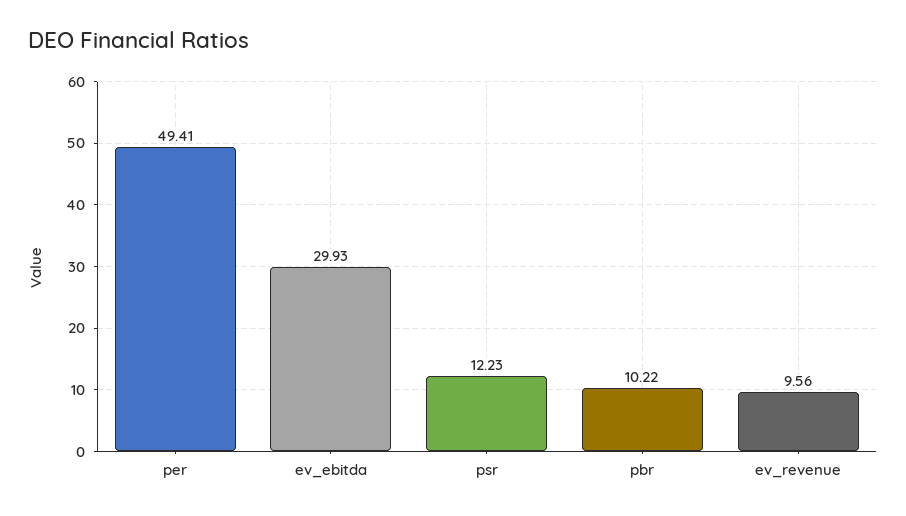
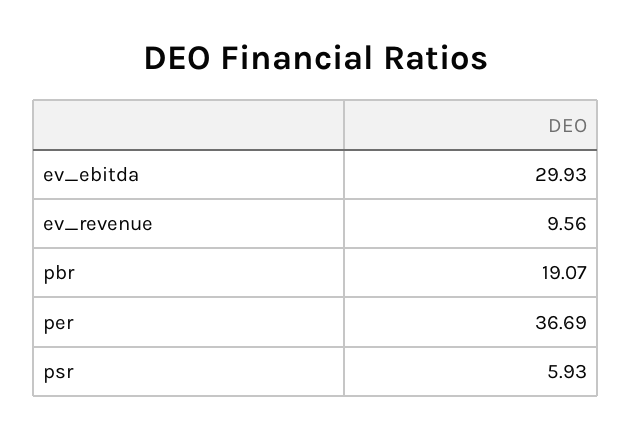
  {
-   "per": 49.41,
+   "per": 36.69,
    "ev_ebitda": 29.93,
-   "psr": 12.23,
+   "psr": 5.93,
-   "pbr": 10.22,
+   "pbr": 19.07,
    "ev_revenue": 9.56
  }

